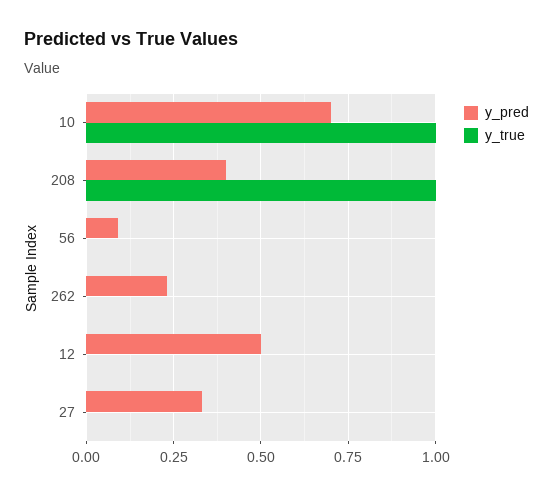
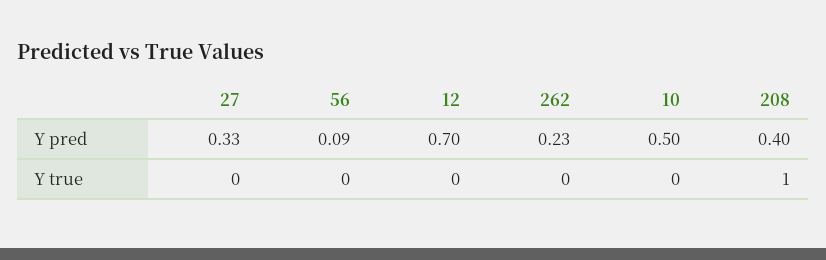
  {
    "y_pred": {
-     "10": 0.7,
+     "10": 0.5,
      "208": 0.4,
      "56": 0.09,
      "262": 0.23,
-     "12": 0.5,
+     "12": 0.7,
      "27": 0.33
    },
    "y_true": {
-     "10": 1,
+     "10": 0,
      "208": 1,
      "56": 0,
      "262": 0,
      "12": 0,
      "27": 0
    }
  }

